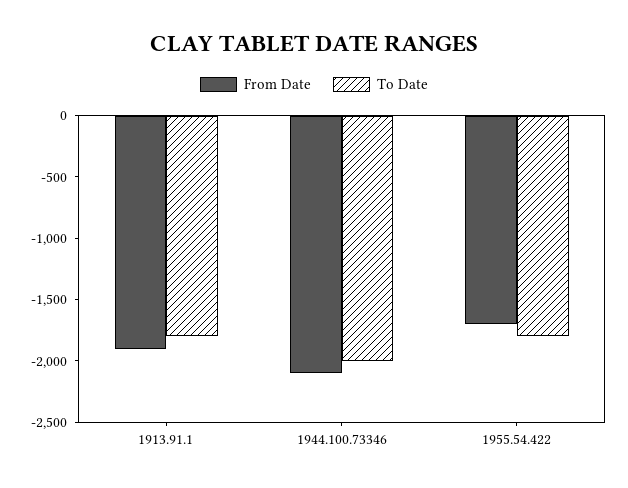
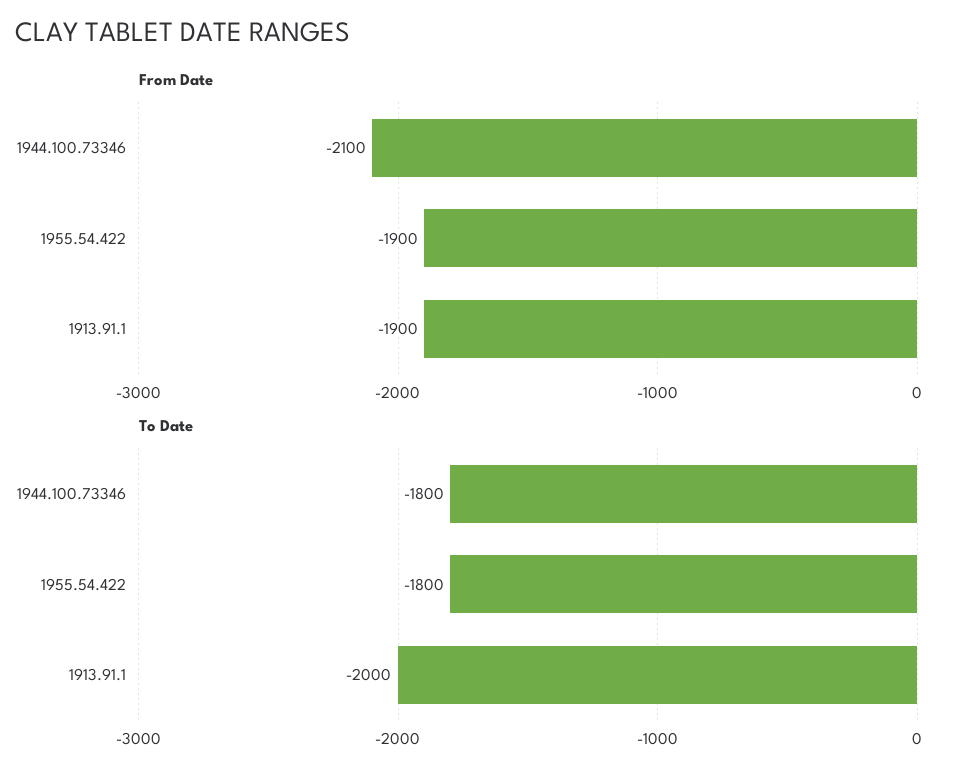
  {
    "From Date": {
      "1913.91.1": -1900,
      "1944.100.73346": -2100,
-     "1955.54.422": -1700
+     "1955.54.422": -1900
    },
    "To Date": {
-     "1913.91.1": -1800,
+     "1913.91.1": -2000,
-     "1944.100.73346": -2000,
+     "1944.100.73346": -1800,
      "1955.54.422": -1800
    }
  }

